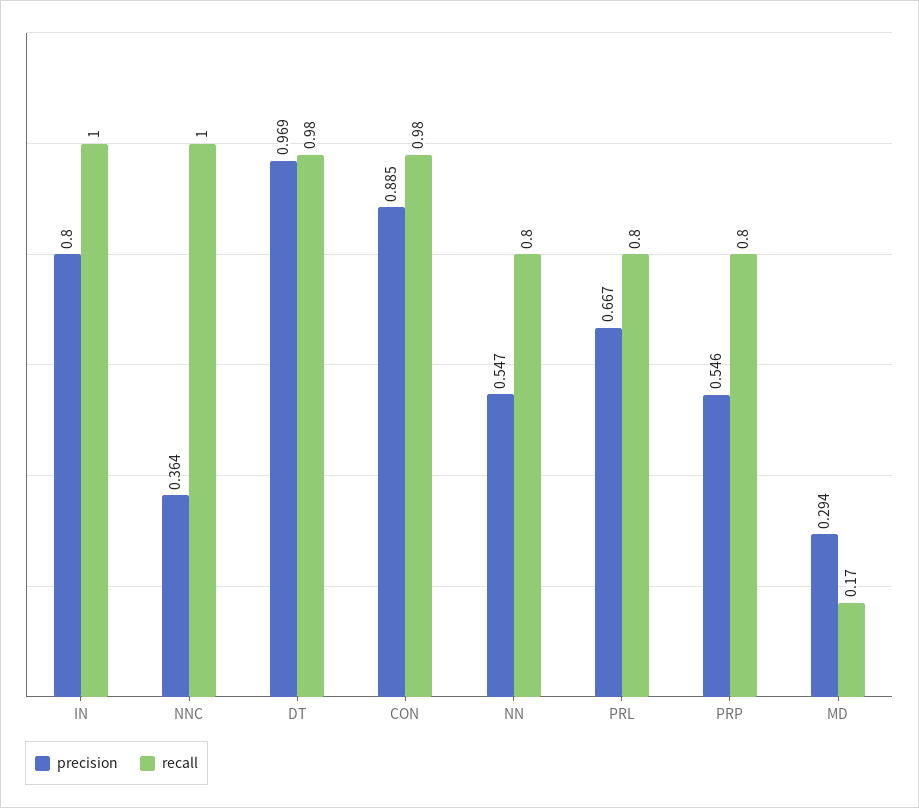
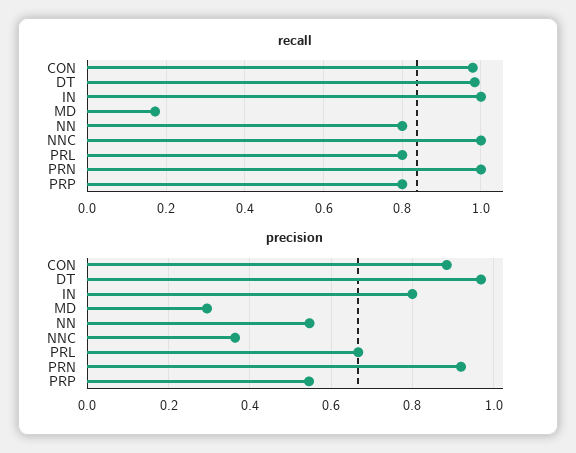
  {
    "precision": {
      "IN": 0.8,
      "NNC": 0.364,
      "DT": 0.969,
      "CON": 0.885,
      "NN": 0.547,
      "PRL": 0.667,
      "PRP": 0.546,
-     "MD": 0.294
+     "MD": 0.294,
+     "PRN": 0.92
    },
    "recall": {
      "IN": 1,
      "NNC": 1,
      "DT": 0.98,
      "CON": 0.98,
      "NN": 0.8,
      "PRL": 0.8,
      "PRP": 0.8,
-     "MD": 0.17
+     "MD": 0.17,
+     "PRN": 1
    }
  }

